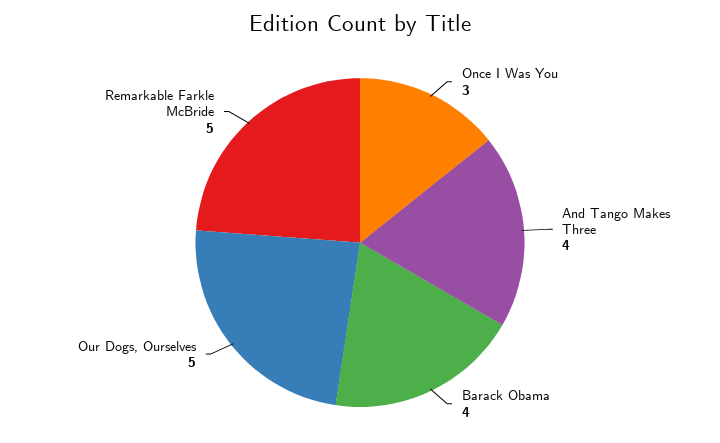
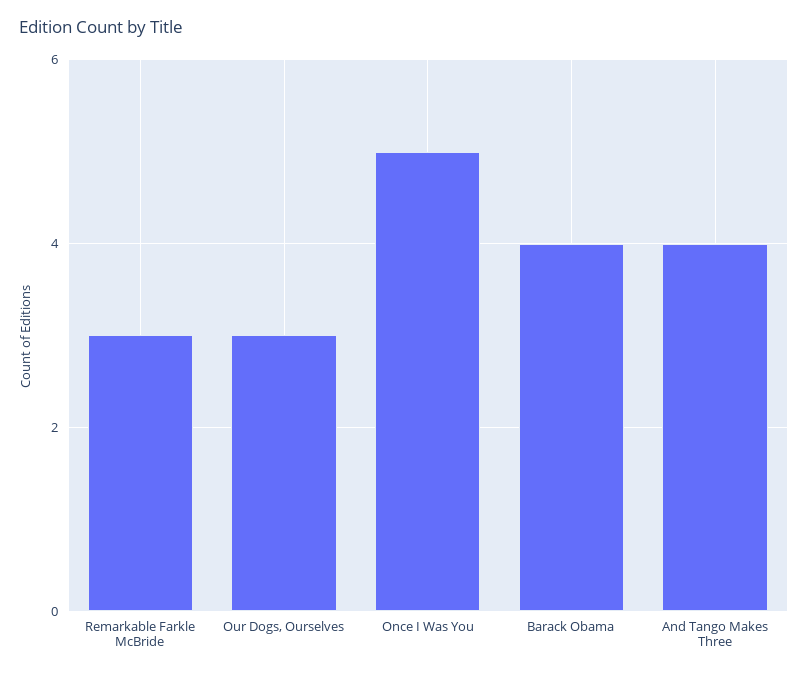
  {
-   "Once I Was You": 3,
+   "Once I Was You": 5,
    "And Tango Makes Three": 4,
    "Barack Obama": 4,
-   "Our Dogs, Ourselves": 5,
+   "Our Dogs, Ourselves": 3,
-   "Remarkable Farkle McBride": 5
+   "Remarkable Farkle McBride": 3
  }

